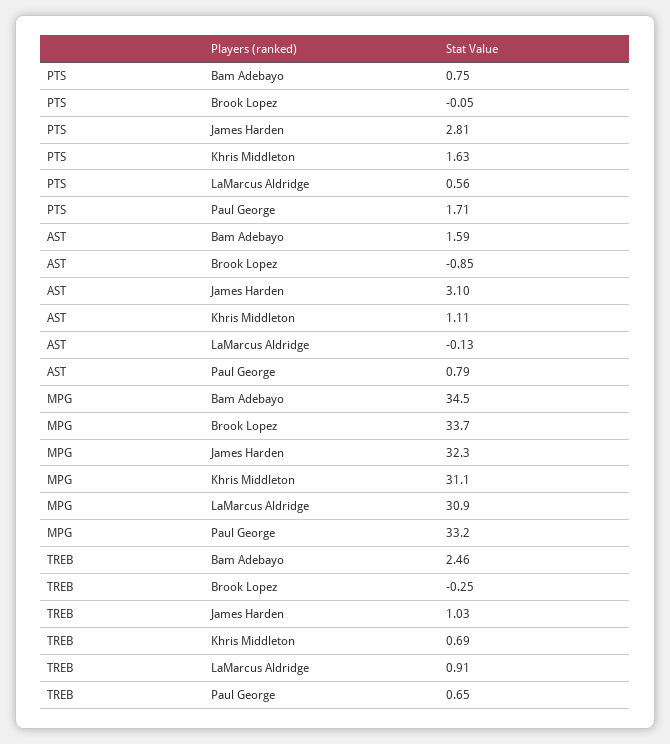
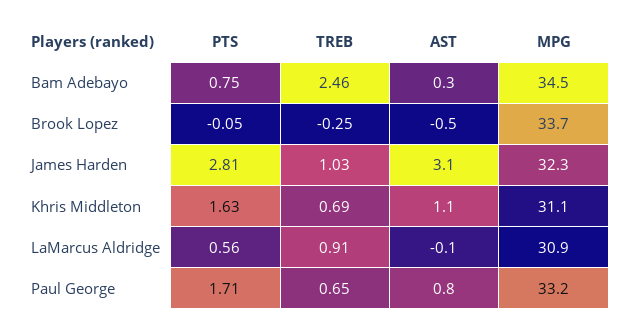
  {
    "PTS": {
      "Bam Adebayo": 0.75,
      "Brook Lopez": -0.05,
      "James Harden": 2.81,
      "Khris Middleton": 1.63,
      "LaMarcus Aldridge": 0.56,
      "Paul George": 1.71
    },
    "AST": {
-     "Bam Adebayo": 1.59,
+     "Bam Adebayo": 0.3,
-     "Brook Lopez": -0.85,
+     "Brook Lopez": -0.5,
      "James Harden": 3.1,
      "Khris Middleton": 1.11,
      "LaMarcus Aldridge": -0.13,
      "Paul George": 0.79
    },
    "MPG": {
      "Bam Adebayo": 34.5,
      "Brook Lopez": 33.7,
      "James Harden": 32.3,
      "Khris Middleton": 31.1,
      "LaMarcus Aldridge": 30.9,
      "Paul George": 33.2
    },
    "TREB": {
      "Bam Adebayo": 2.46,
      "Brook Lopez": -0.25,
      "James Harden": 1.03,
      "Khris Middleton": 0.69,
      "LaMarcus Aldridge": 0.91,
      "Paul George": 0.65
    }
  }

